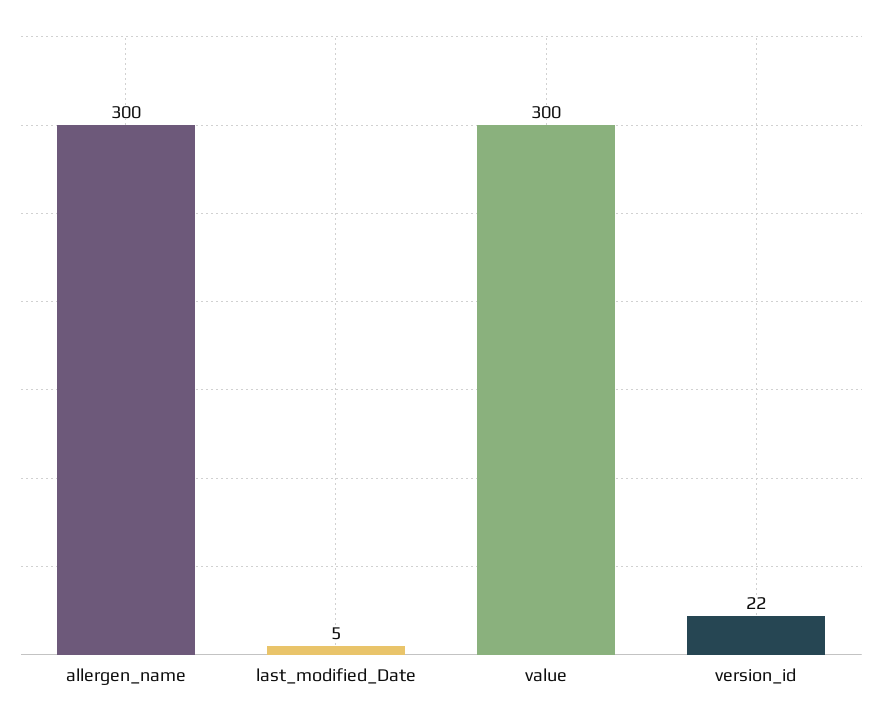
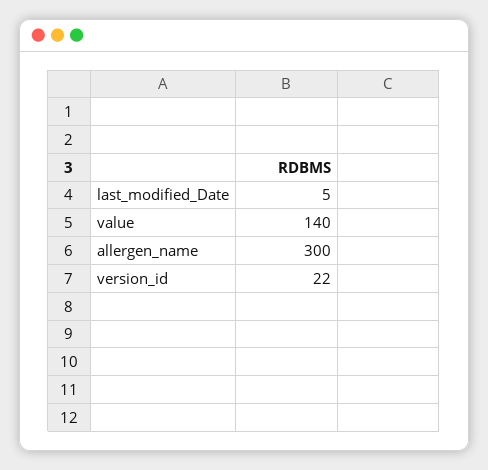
  {
    "allergen_name": 300,
    "last_modified_Date": 5,
-   "value": 300,
+   "value": 140,
    "version_id": 22
  }

